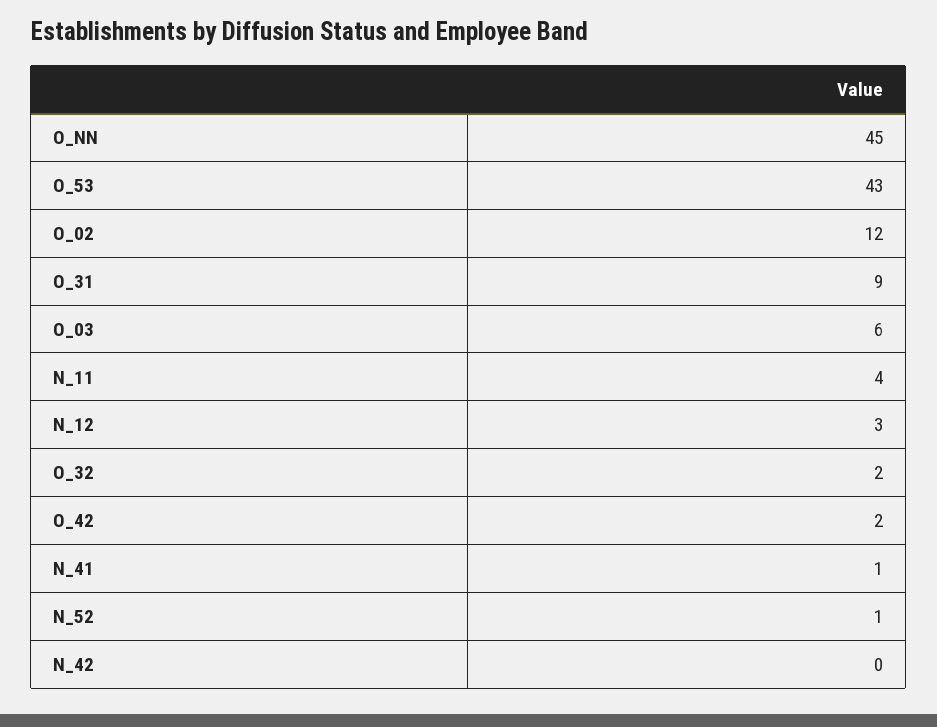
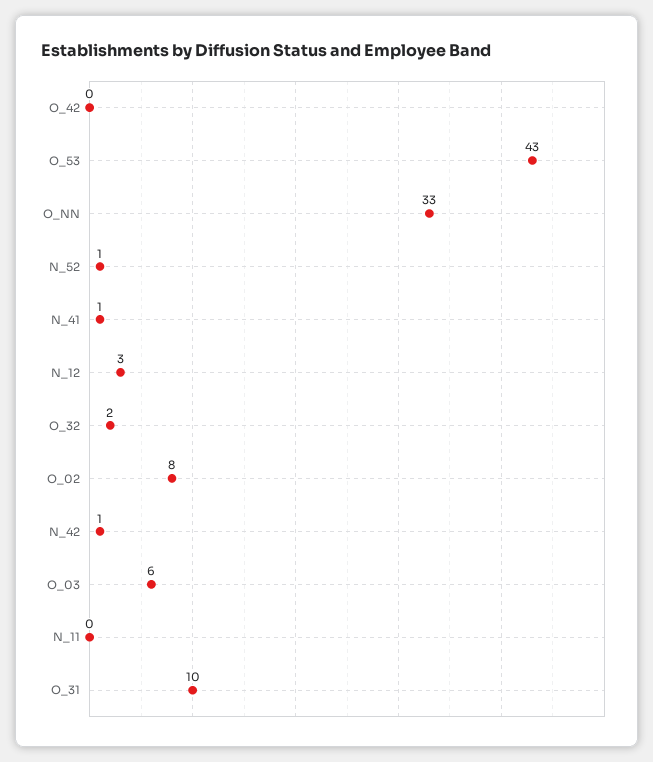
  {
-   "O_NN": 45,
+   "O_NN": 33,
    "O_53": 43,
-   "O_02": 12,
+   "O_02": 8,
-   "O_31": 9,
+   "O_31": 10,
    "O_03": 6,
-   "N_11": 4,
+   "N_11": 0,
    "N_12": 3,
    "O_32": 2,
-   "O_42": 2,
+   "O_42": 0,
    "N_41": 1,
    "N_52": 1,
-   "N_42": 0
+   "N_42": 1
  }

